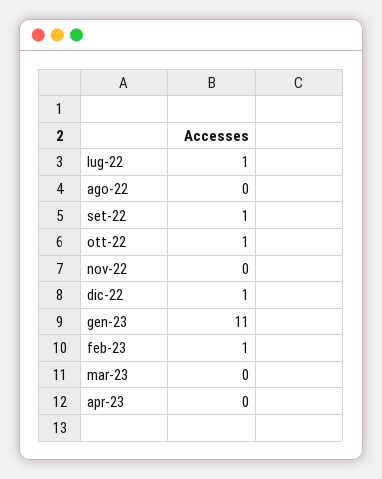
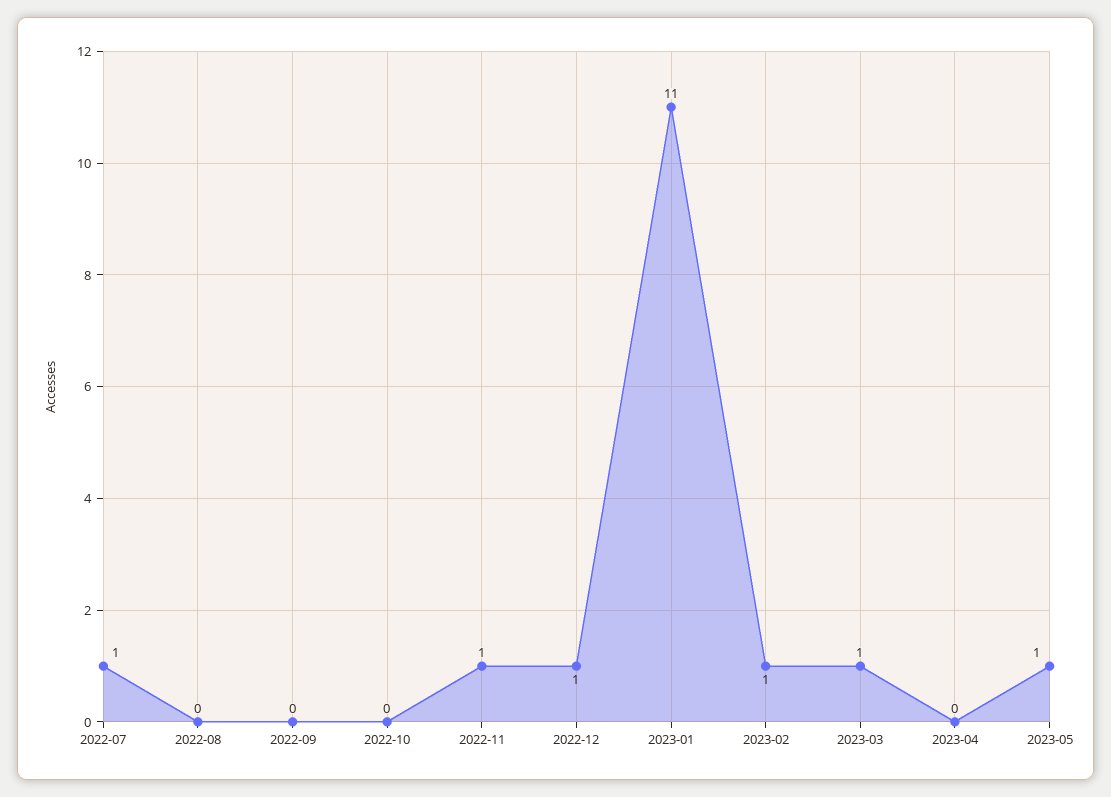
  {
    "lug-22": 1,
    "ago-22": 0,
-   "set-22": 1,
+   "set-22": 0,
-   "ott-22": 1,
+   "ott-22": 0,
-   "nov-22": 0,
+   "nov-22": 1,
    "dic-22": 1,
    "gen-23": 11,
    "feb-23": 1,
-   "mar-23": 0,
+   "mar-23": 1,
-   "apr-23": 0
+   "apr-23": 0,
+   "2023-05": 1
  }

